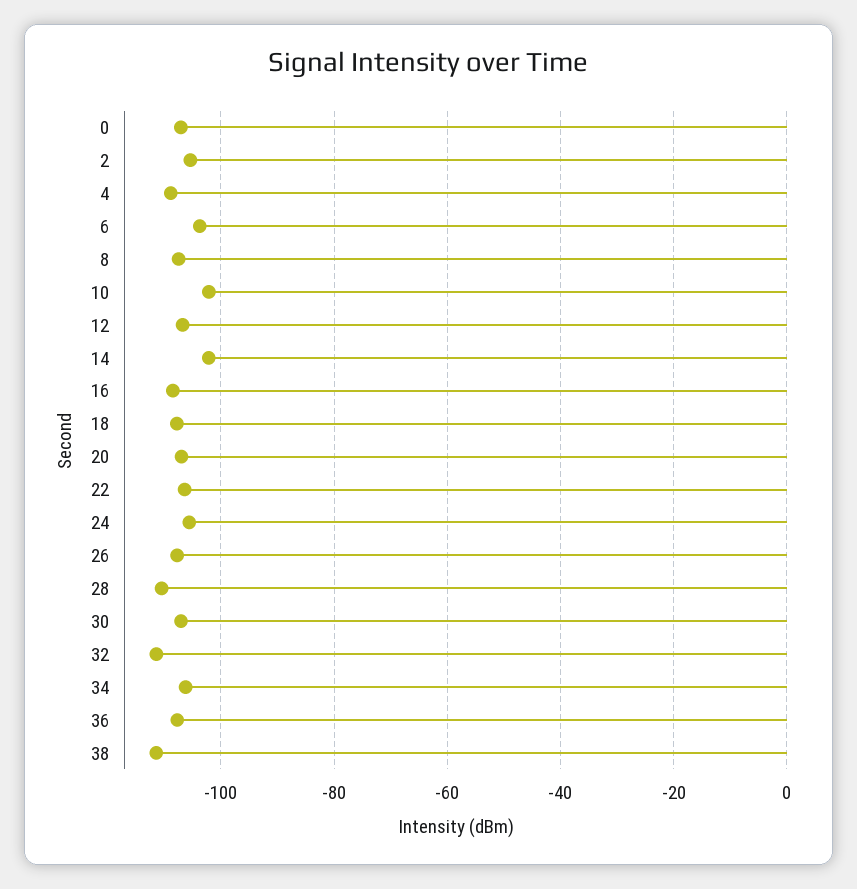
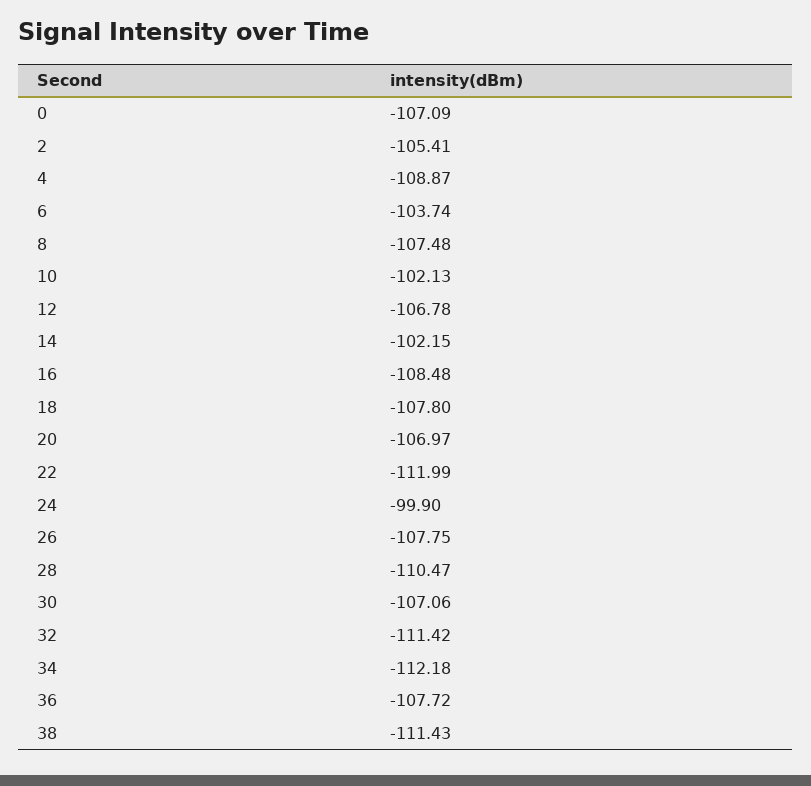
  {
    "0": -107.09,
    "2": -105.41,
    "4": -108.87,
    "6": -103.74,
    "8": -107.48,
    "10": -102.13,
    "12": -106.78,
    "14": -102.15,
    "16": -108.48,
    "18": -107.8,
    "20": -106.97,
-   "22": -106,
+   "22": -111.99,
-   "24": -106,
+   "24": -99.9,
    "26": -107.75,
    "28": -110.47,
    "30": -107.06,
    "32": -111.42,
-   "34": -106,
+   "34": -112.18,
    "36": -107.72,
    "38": -111.43
  }

